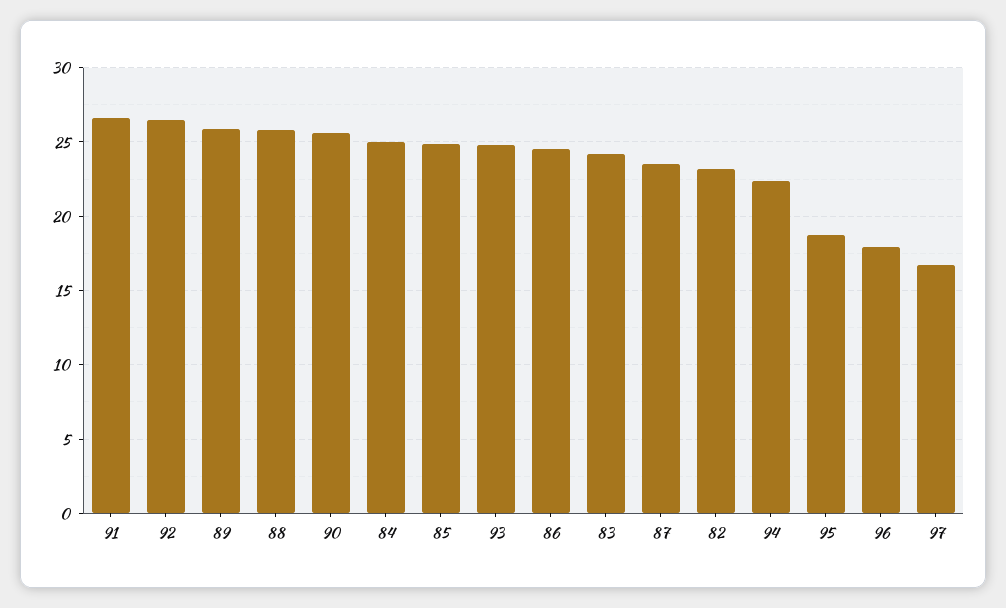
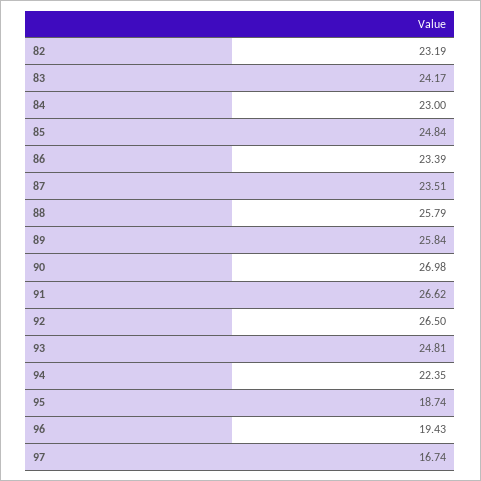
  {
    "91": 26.62,
    "92": 26.5,
    "89": 25.84,
    "88": 25.79,
-   "90": 25.5,
+   "90": 26.98,
-   "84": 25,
+   "84": 23,
    "85": 24.84,
    "93": 24.81,
-   "86": 24.5,
+   "86": 23.39,
    "83": 24.17,
    "87": 23.51,
    "82": 23.19,
    "94": 22.35,
    "95": 18.74,
-   "96": 18,
+   "96": 19.43,
    "97": 16.74
  }

